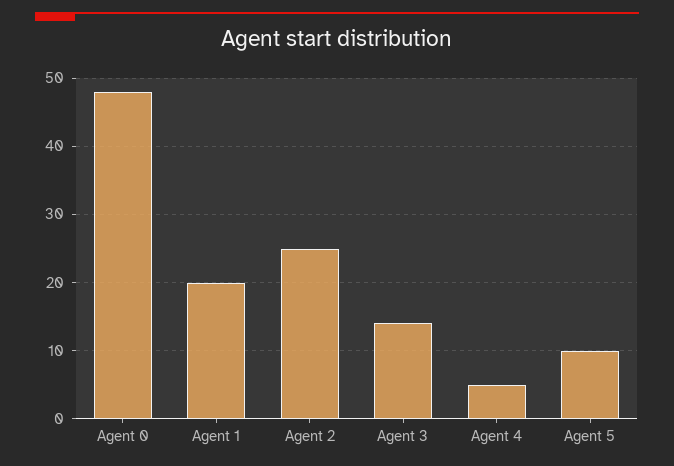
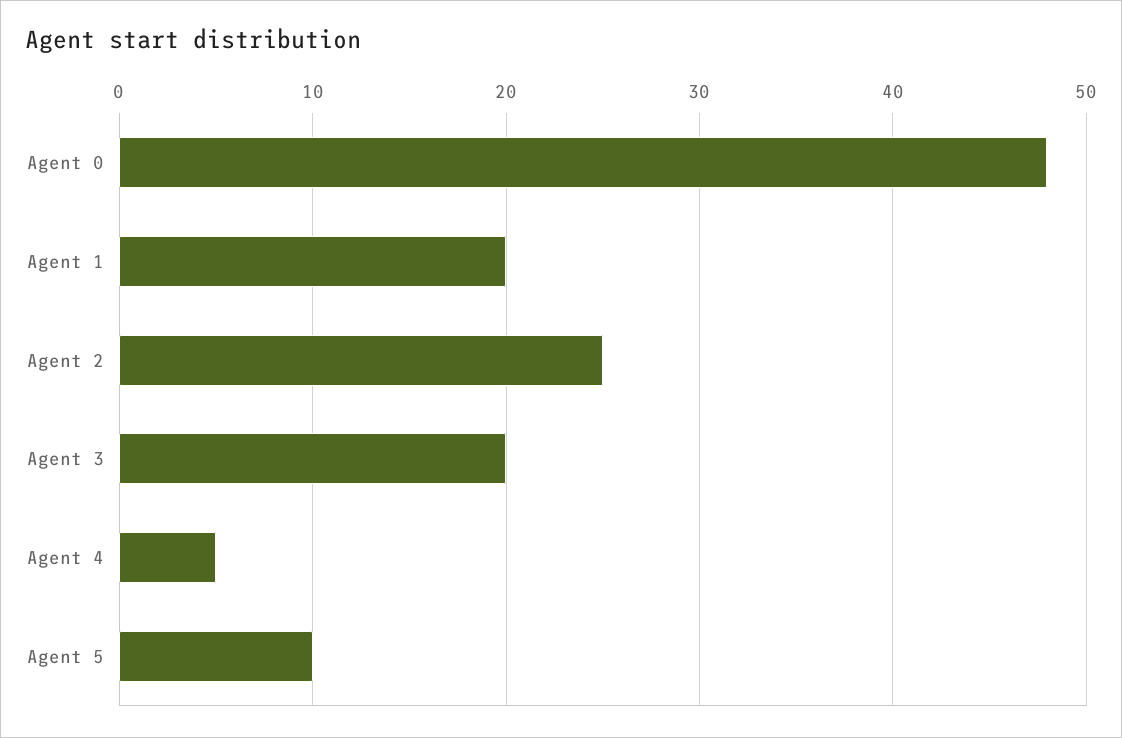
  {
    "Agent 0": 48,
    "Agent 1": 20,
    "Agent 2": 25,
-   "Agent 3": 14,
+   "Agent 3": 20,
    "Agent 4": 5,
    "Agent 5": 10
  }

